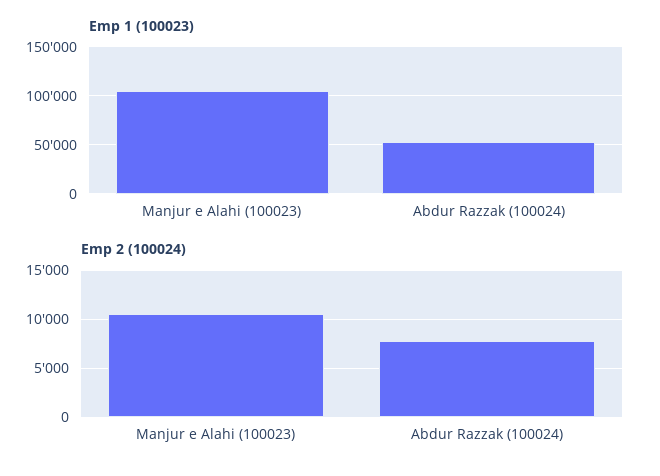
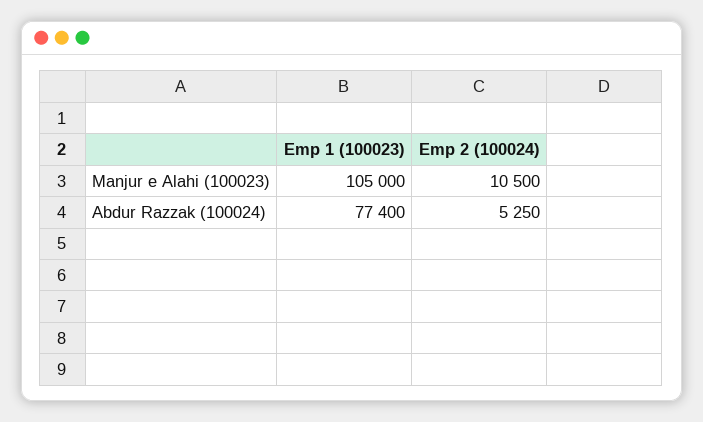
  {
    "Emp 1 (100023)": {
      "Manjur e Alahi (100023)": 105000,
-     "Abdur Razzak (100024)": 50000
+     "Abdur Razzak (100024)": 77400
    },
    "Emp 2 (100024)": {
      "Manjur e Alahi (100023)": 10500,
-     "Abdur Razzak (100024)": 8000
+     "Abdur Razzak (100024)": 5250
    }
  }

